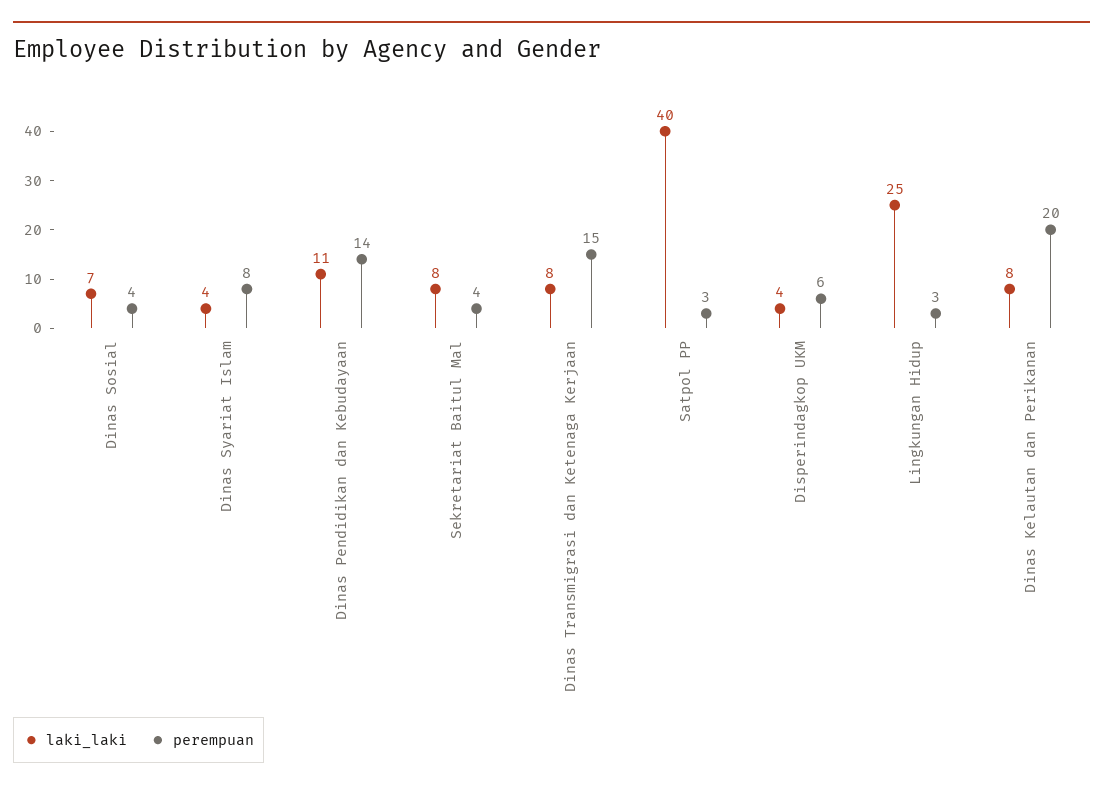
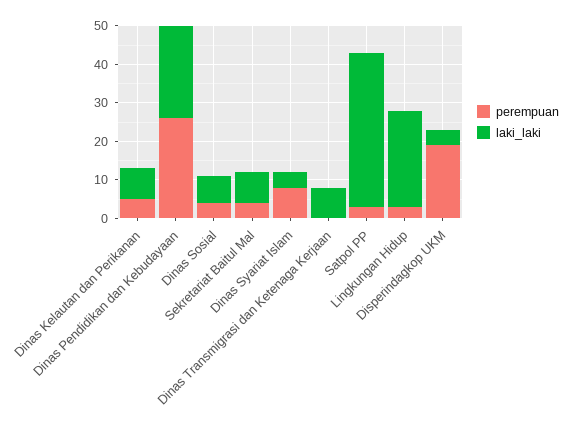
  {
    "laki_laki": {
      "Dinas Sosial": 7,
      "Dinas Syariat Islam": 4,
-     "Dinas Pendidikan dan Kebudayaan": 11,
+     "Dinas Pendidikan dan Kebudayaan": 25,
      "Sekretariat Baitul Mal": 8,
      "Dinas Transmigrasi dan Ketenaga Kerjaan": 8,
      "Satpol PP": 40,
      "Disperindagkop UKM": 4,
      "Lingkungan Hidup": 25,
      "Dinas Kelautan dan Perikanan": 8
    },
    "perempuan": {
      "Dinas Sosial": 4,
      "Dinas Syariat Islam": 8,
-     "Dinas Pendidikan dan Kebudayaan": 14,
+     "Dinas Pendidikan dan Kebudayaan": 25,
      "Sekretariat Baitul Mal": 4,
-     "Dinas Transmigrasi dan Ketenaga Kerjaan": 15,
+     "Dinas Transmigrasi dan Ketenaga Kerjaan": 0,
      "Satpol PP": 3,
-     "Disperindagkop UKM": 6,
+     "Disperindagkop UKM": 20,
      "Lingkungan Hidup": 3,
-     "Dinas Kelautan dan Perikanan": 20
+     "Dinas Kelautan dan Perikanan": 5
    }
  }

